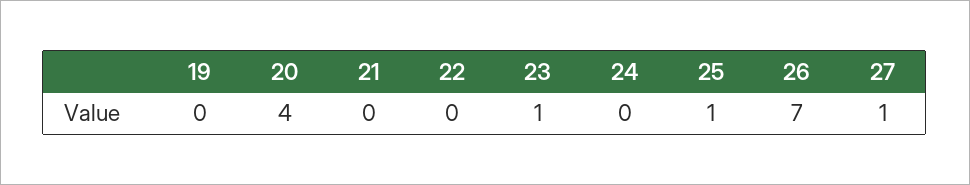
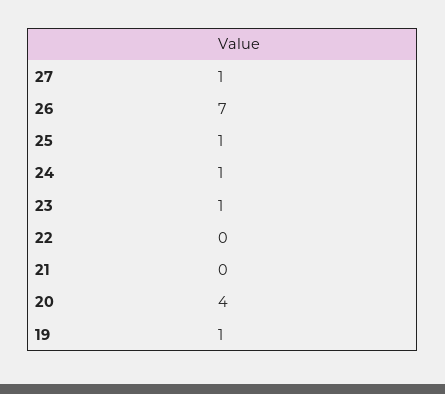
  {
-   "19": 0,
+   "19": 1,
    "20": 4,
    "21": 0,
    "22": 0,
    "23": 1,
-   "24": 0,
+   "24": 1,
    "25": 1,
    "26": 7,
    "27": 1
  }

